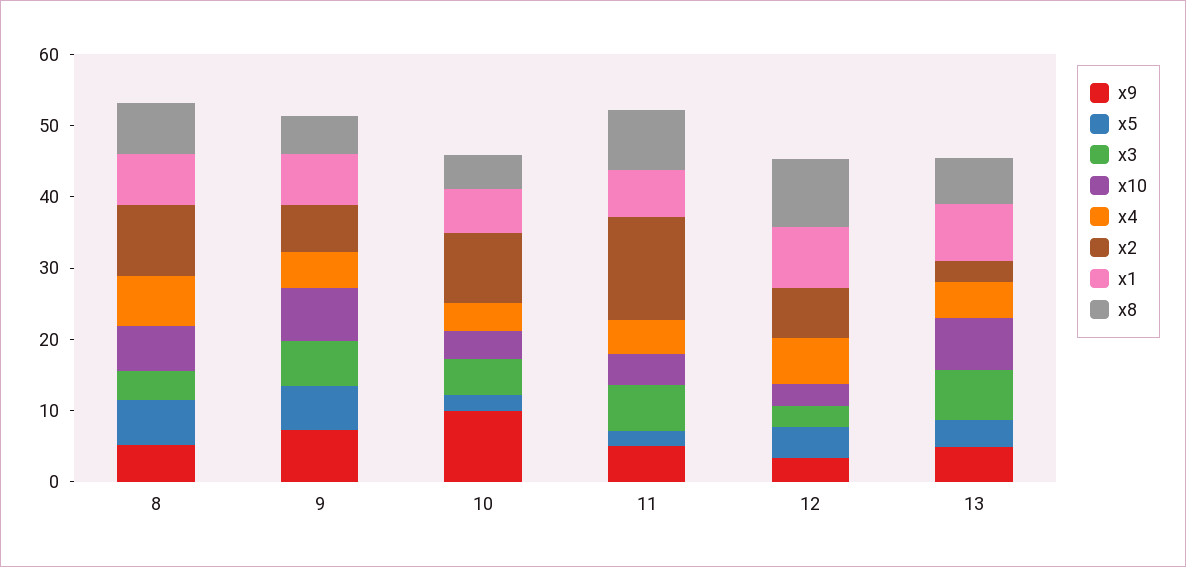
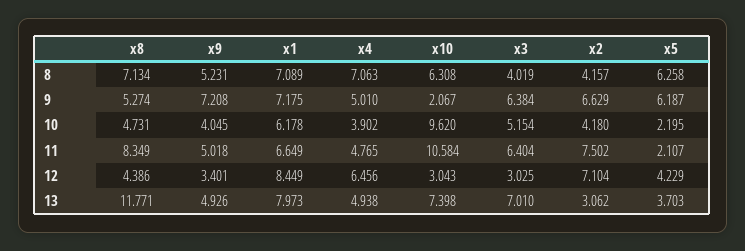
  {
    "x9": {
      "8": 5.231,
      "9": 7.208,
-     "10": 10,
+     "10": 4.045,
      "11": 5.018,
      "12": 3.401,
      "13": 4.926
    },
    "x5": {
      "8": 6.258,
      "9": 6.187,
      "10": 2.195,
      "11": 2.107,
      "12": 4.229,
      "13": 3.703
    },
    "x3": {
      "8": 4.019,
      "9": 6.384,
      "10": 5.154,
      "11": 6.404,
      "12": 3.025,
      "13": 7.01
    },
    "x10": {
      "8": 6.308,
-     "9": 8,
+     "9": 2.067,
-     "10": 4,
+     "10": 9.62,
-     "11": 4,
+     "11": 10.584,
      "12": 3.043,
      "13": 7.398
    },
    "x4": {
      "8": 7.063,
      "9": 5.01,
      "10": 3.902,
      "11": 4.765,
      "12": 6.456,
      "13": 4.938
    },
    "x2": {
-     "8": 10,
+     "8": 4.157,
      "9": 6.629,
-     "10": 10,
+     "10": 4.18,
-     "11": 14,
+     "11": 7.502,
      "12": 7.104,
      "13": 3.062
    },
    "x1": {
      "8": 7.089,
      "9": 7.175,
      "10": 6.178,
      "11": 6.649,
      "12": 8.449,
      "13": 7.973
    },
    "x8": {
      "8": 7.134,
      "9": 5.274,
      "10": 4.731,
      "11": 8.349,
-     "12": 10,
+     "12": 4.386,
-     "13": 6
+     "13": 11.771
    }
  }

